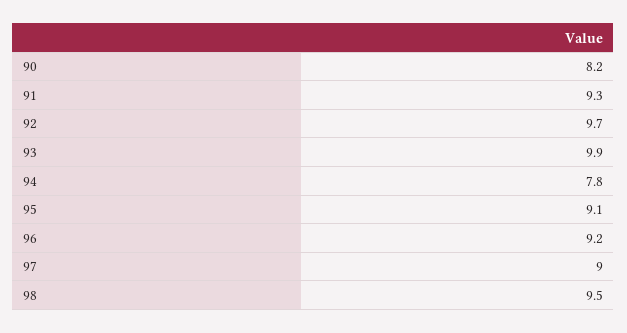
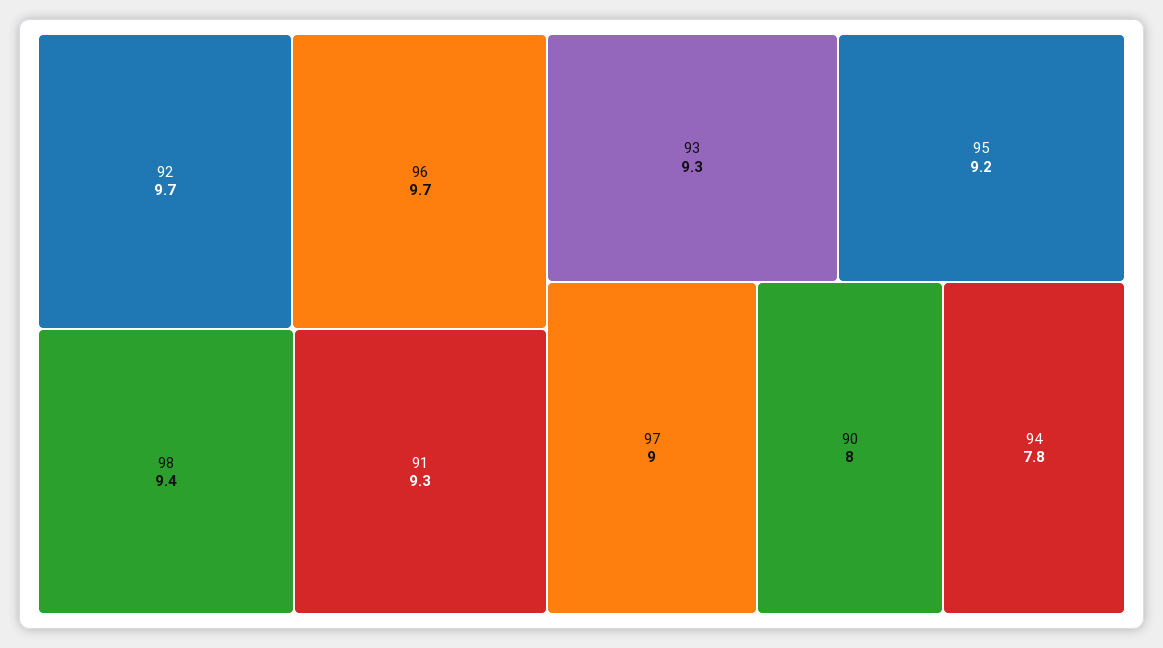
  {
-   "90": 8.2,
+   "90": 8,
    "91": 9.3,
    "92": 9.7,
-   "93": 9.9,
+   "93": 9.3,
    "94": 7.8,
-   "95": 9.1,
+   "95": 9.2,
-   "96": 9.2,
+   "96": 9.7,
    "97": 9,
-   "98": 9.5
+   "98": 9.4
  }

